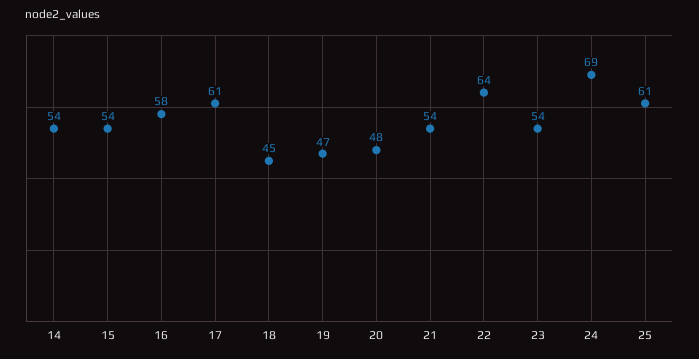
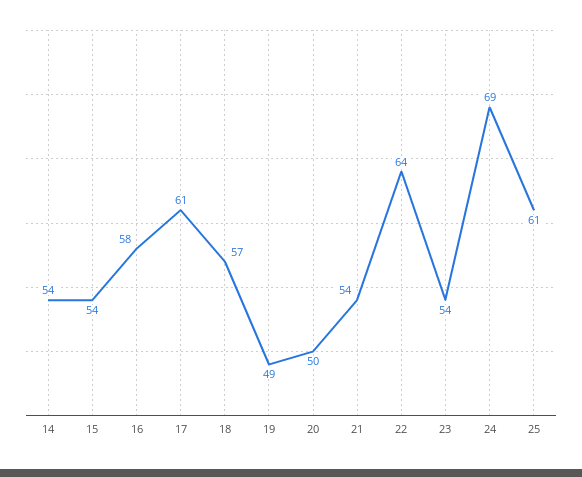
  {
    "14": 54,
    "15": 54,
    "16": 58,
    "17": 61,
-   "18": 45,
+   "18": 57,
-   "19": 47,
+   "19": 49,
-   "20": 48,
+   "20": 50,
    "21": 54,
    "22": 64,
    "23": 54,
    "24": 69,
    "25": 61
  }

